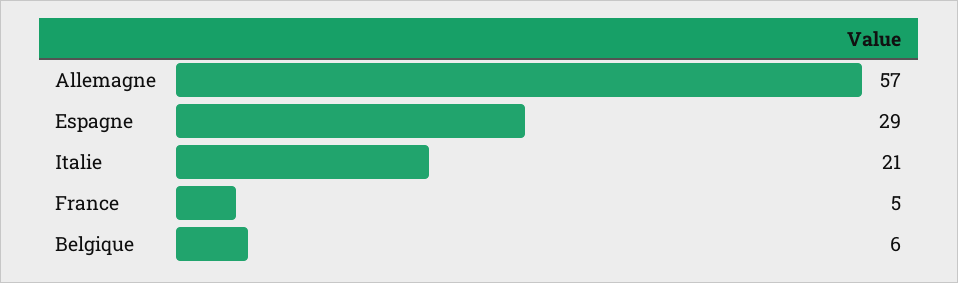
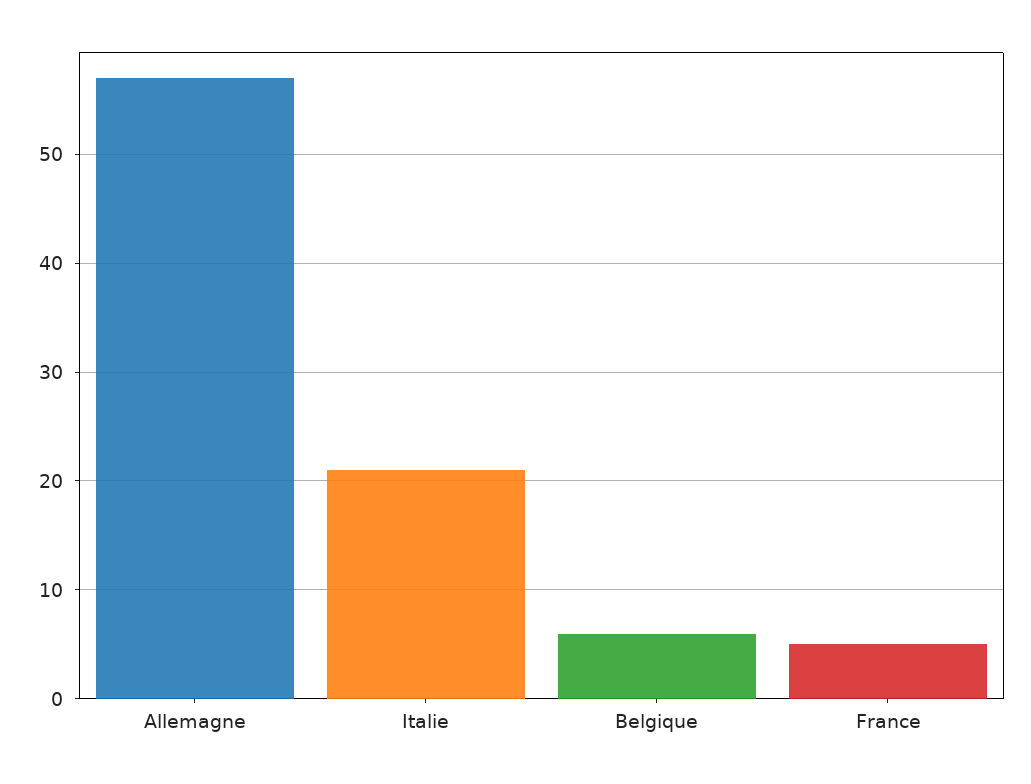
  {
    "Allemagne": 57,
-   "Espagne": 29,
    "Italie": 21,
    "France": 5,
    "Belgique": 6
  }

